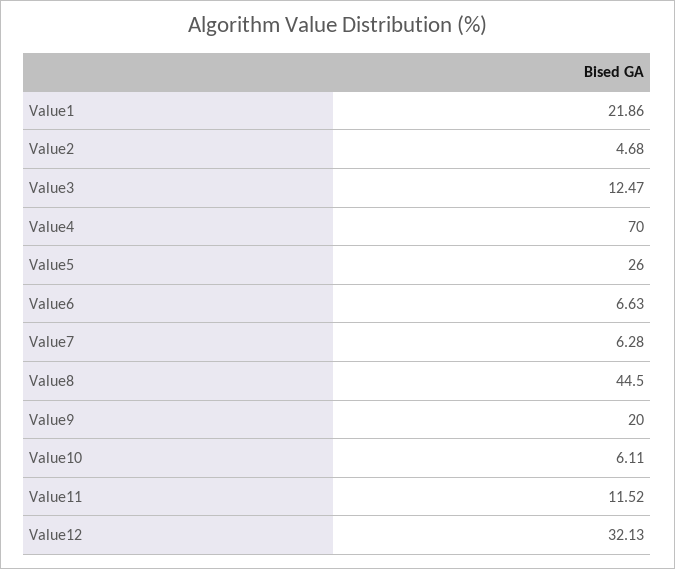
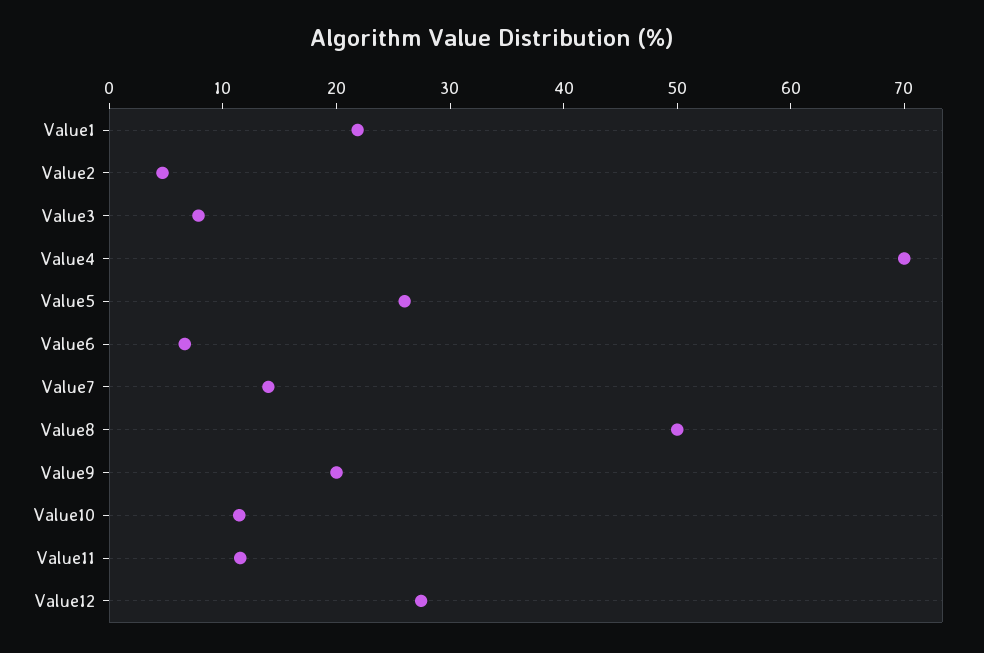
  {
    "Value1": 21.86,
    "Value2": 4.68,
-   "Value3": 12.47,
+   "Value3": 8,
    "Value4": 70,
    "Value5": 26,
    "Value6": 6.63,
-   "Value7": 6.28,
+   "Value7": 14,
-   "Value8": 44.5,
+   "Value8": 50,
    "Value9": 20,
-   "Value10": 6.11,
+   "Value10": 12,
    "Value11": 11.52,
-   "Value12": 32.13
+   "Value12": 28
  }

